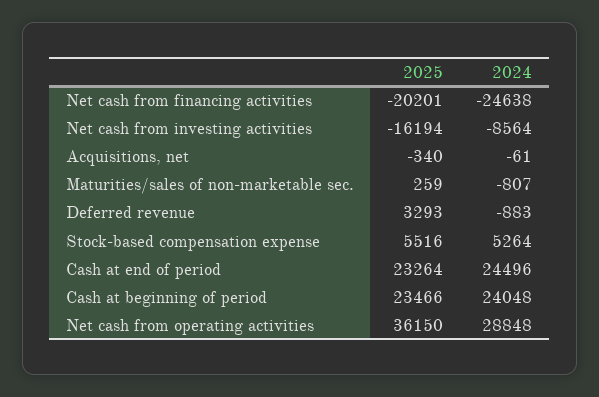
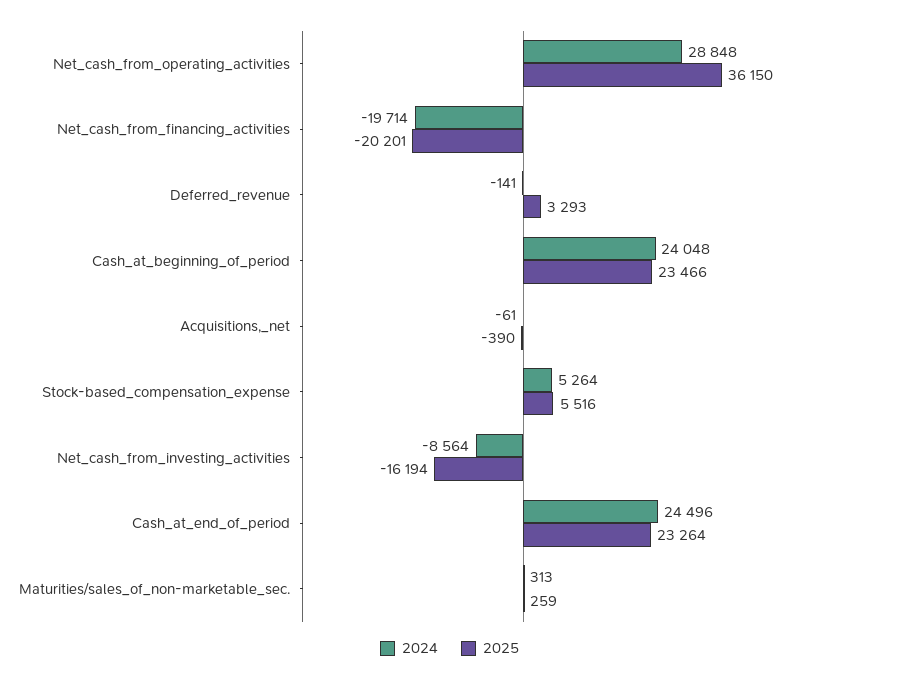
  {
    "2025": {
      "Net cash from financing activities": -20201,
      "Net cash from investing activities": -16194,
-     "Acquisitions, net": -340,
+     "Acquisitions, net": -390,
      "Maturities/sales of non-marketable sec.": 259,
      "Deferred revenue": 3293,
      "Stock-based compensation expense": 5516,
      "Cash at end of period": 23264,
      "Cash at beginning of period": 23466,
      "Net cash from operating activities": 36150
    },
    "2024": {
-     "Net cash from financing activities": -24638,
+     "Net cash from financing activities": -19714,
      "Net cash from investing activities": -8564,
      "Acquisitions, net": -61,
-     "Maturities/sales of non-marketable sec.": -807,
+     "Maturities/sales of non-marketable sec.": 313,
-     "Deferred revenue": -883,
+     "Deferred revenue": -141,
      "Stock-based compensation expense": 5264,
      "Cash at end of period": 24496,
      "Cash at beginning of period": 24048,
      "Net cash from operating activities": 28848
    }
  }

